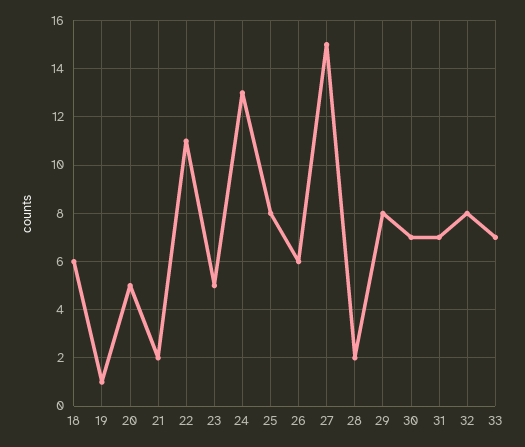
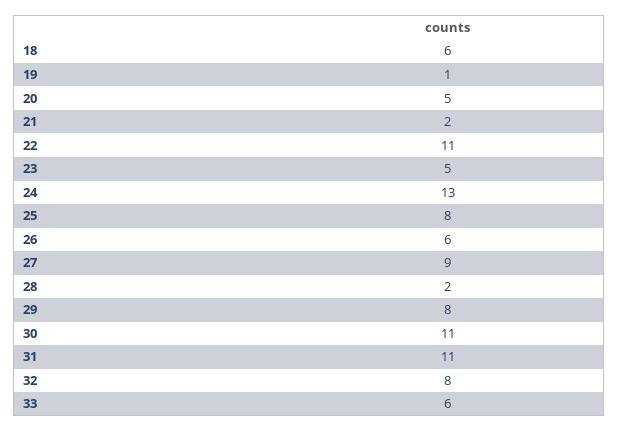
  {
    "18": 6,
    "19": 1,
    "20": 5,
    "21": 2,
    "22": 11,
    "23": 5,
    "24": 13,
    "25": 8,
    "26": 6,
-   "27": 15,
+   "27": 9,
    "28": 2,
    "29": 8,
-   "30": 7,
+   "30": 11,
-   "31": 7,
+   "31": 11,
    "32": 8,
-   "33": 7
+   "33": 6
  }

